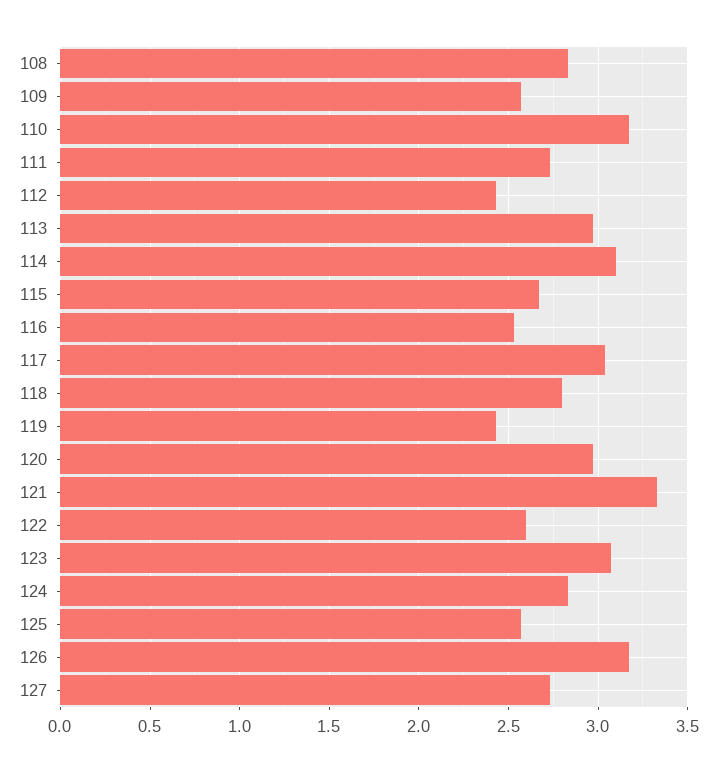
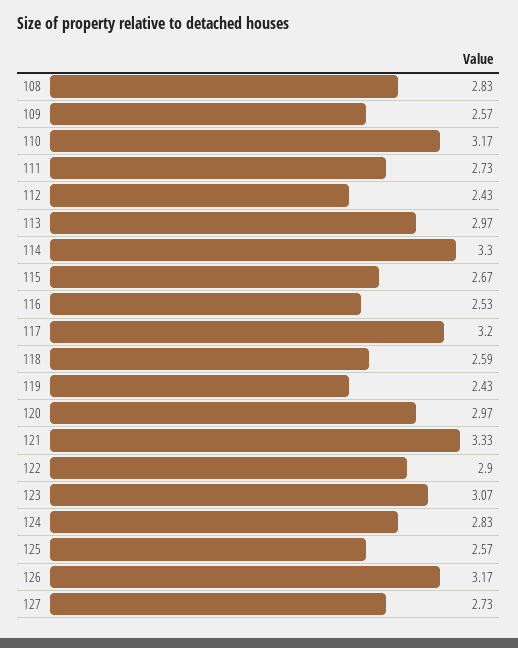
  {
    "108": 2.83,
    "109": 2.57,
    "110": 3.17,
    "111": 2.73,
    "112": 2.43,
    "113": 2.97,
-   "114": 3.1,
+   "114": 3.3,
    "115": 2.67,
    "116": 2.53,
-   "117": 3.05,
+   "117": 3.2,
-   "118": 2.8,
+   "118": 2.59,
    "119": 2.43,
    "120": 2.97,
    "121": 3.33,
-   "122": 2.6,
+   "122": 2.9,
    "123": 3.07,
    "124": 2.83,
    "125": 2.57,
    "126": 3.17,
    "127": 2.73
  }

